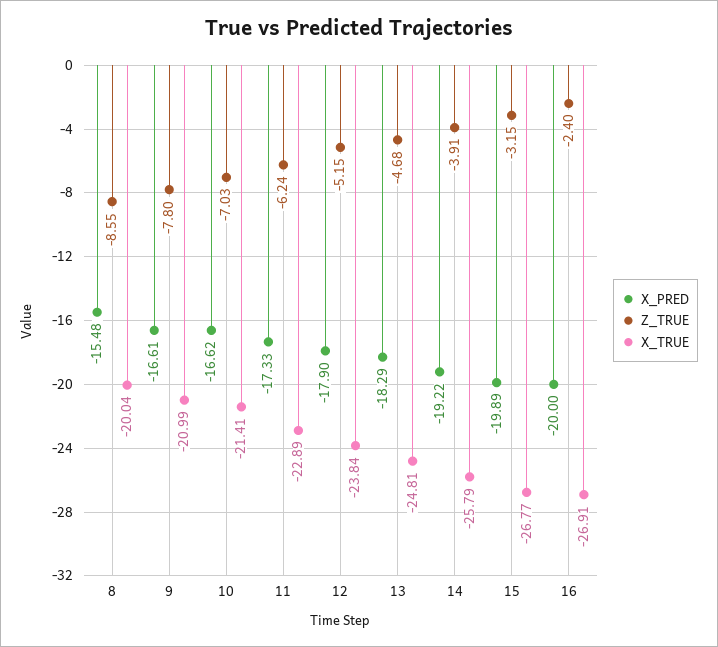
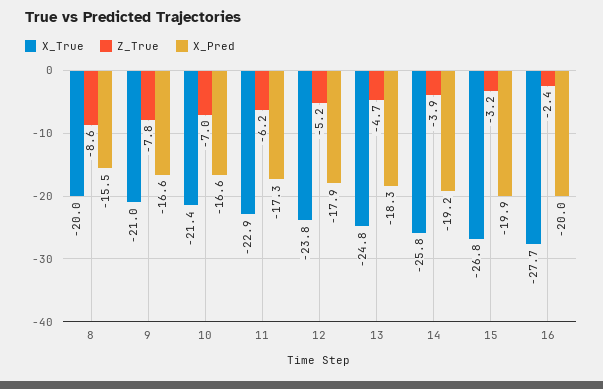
  {
    "X_PRED": {
      "8": -15.48,
      "9": -16.61,
      "10": -16.62,
      "11": -17.33,
      "12": -17.9,
      "13": -18.29,
      "14": -19.22,
      "15": -19.89,
      "16": -20
    },
    "Z_TRUE": {
      "8": -8.55,
      "9": -7.8,
      "10": -7.03,
      "11": -6.24,
      "12": -5.15,
      "13": -4.68,
      "14": -3.91,
      "15": -3.15,
      "16": -2.4
    },
    "X_TRUE": {
      "8": -20.04,
      "9": -20.99,
      "10": -21.41,
      "11": -22.89,
      "12": -23.84,
      "13": -24.81,
      "14": -25.79,
      "15": -26.77,
-     "16": -26.91
+     "16": -27.7
    }
  }

